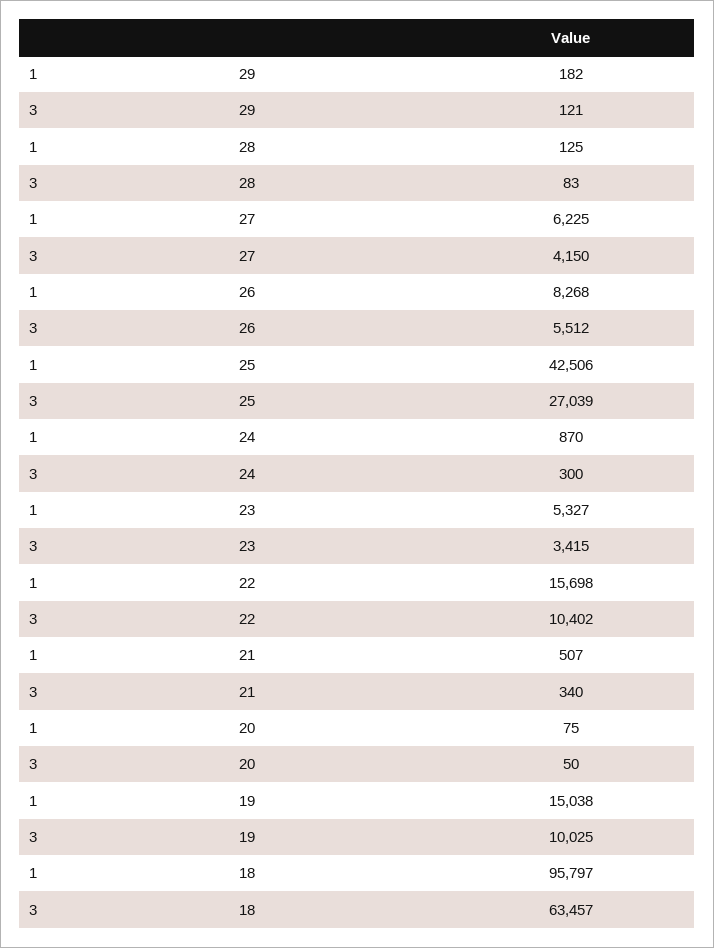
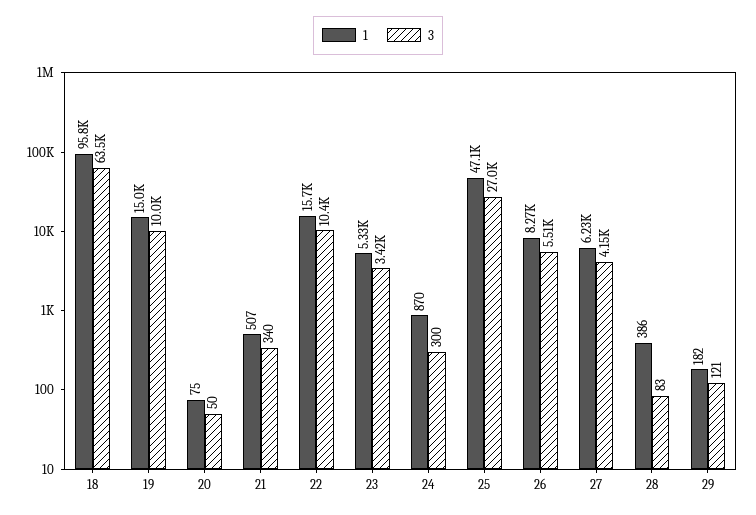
  {
    "1": {
      "29": 182,
-     "28": 125,
+     "28": 386,
      "27": 6225,
      "26": 8268,
-     "25": 42506,
+     "25": 47100,
      "24": 870,
      "23": 5327,
      "22": 15698,
      "21": 507,
      "20": 75,
      "19": 15038,
      "18": 95797
    },
    "3": {
      "29": 121,
      "28": 83,
      "27": 4150,
      "26": 5512,
      "25": 27039,
      "24": 300,
      "23": 3415,
      "22": 10402,
      "21": 340,
      "20": 50,
      "19": 10025,
      "18": 63457
    }
  }

